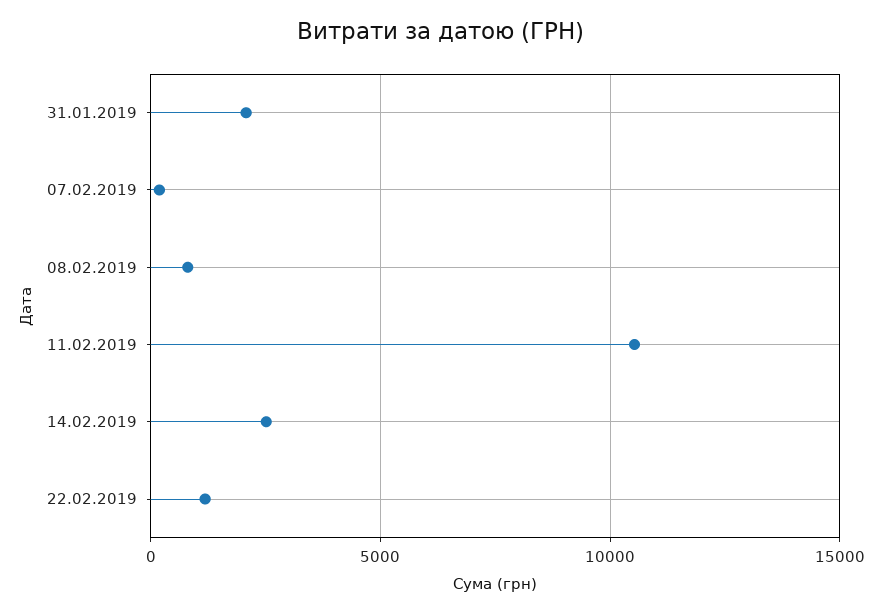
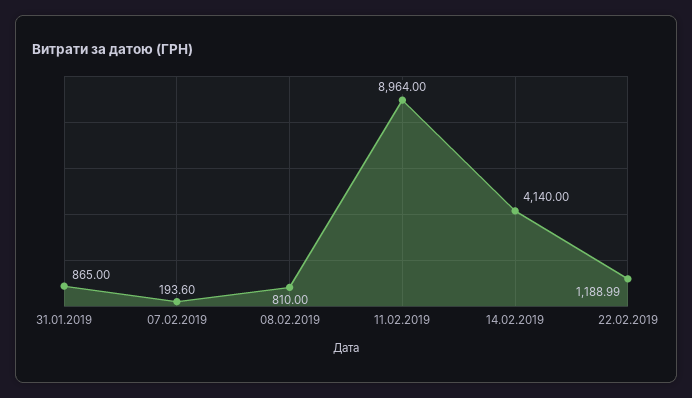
  {
-   "31.01.2019": 2000,
+   "31.01.2019": 865,
    "07.02.2019": 193.6,
    "08.02.2019": 810,
-   "11.02.2019": 10500,
+   "11.02.2019": 8964,
-   "14.02.2019": 2500,
+   "14.02.2019": 4140,
    "22.02.2019": 1188.99
  }

